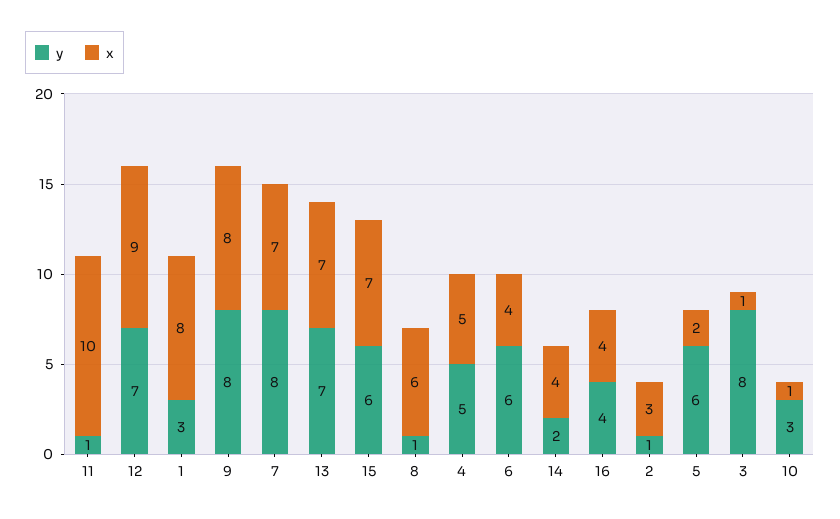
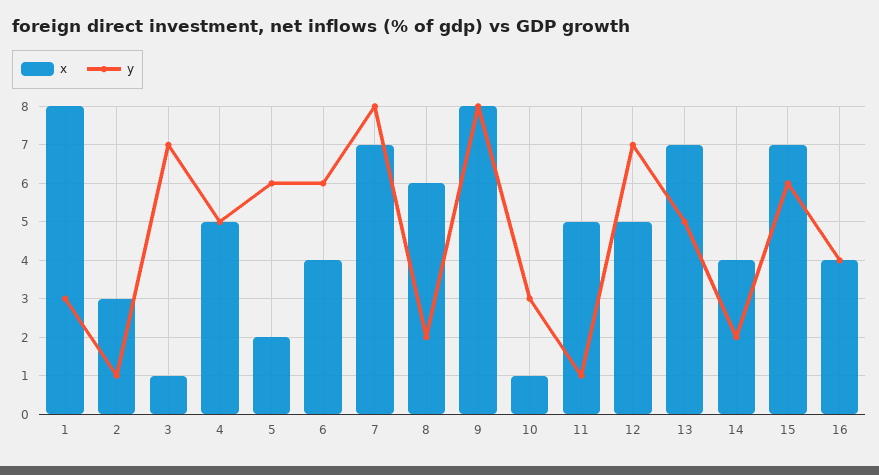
  {
    "y": {
      "11": 1,
      "12": 7,
      "1": 3,
      "9": 8,
      "7": 8,
-     "13": 7,
+     "13": 5,
      "15": 6,
-     "8": 1,
+     "8": 2,
      "4": 5,
      "6": 6,
      "14": 2,
      "16": 4,
      "2": 1,
      "5": 6,
-     "3": 8,
+     "3": 7,
      "10": 3
    },
    "x": {
-     "11": 10,
+     "11": 5,
-     "12": 9,
+     "12": 5,
      "1": 8,
      "9": 8,
      "7": 7,
      "13": 7,
      "15": 7,
      "8": 6,
      "4": 5,
      "6": 4,
      "14": 4,
      "16": 4,
      "2": 3,
      "5": 2,
      "3": 1,
      "10": 1
    }
  }

